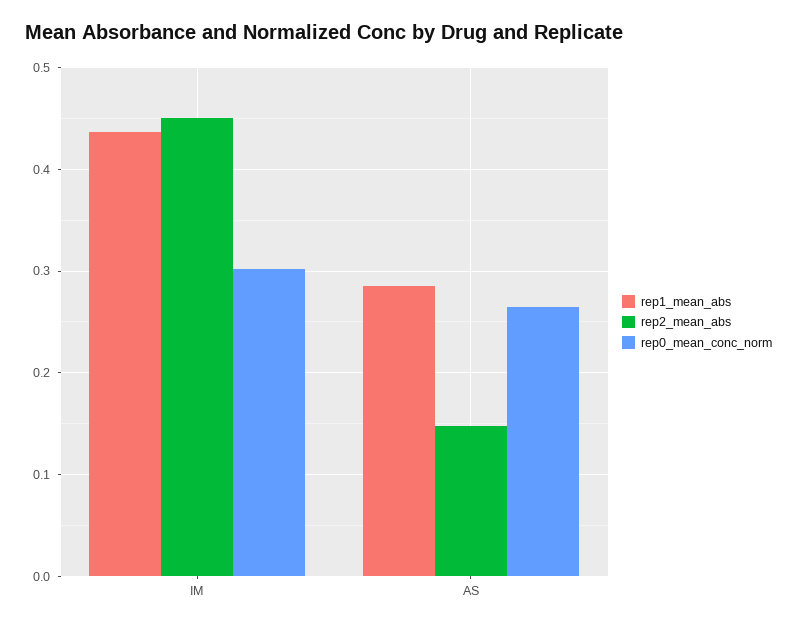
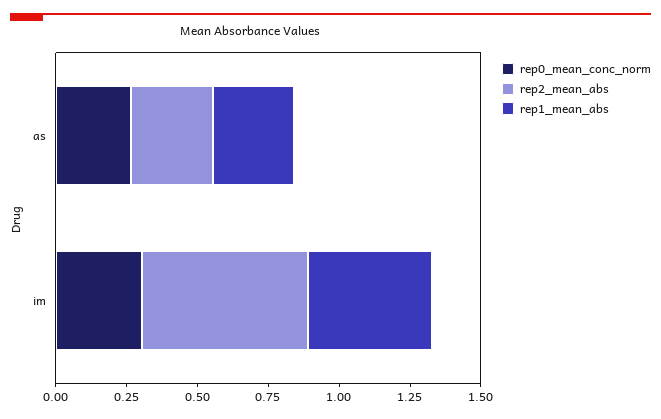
  {
    "rep1_mean_abs": {
      "IM": 0.44,
      "AS": 0.29
    },
    "rep2_mean_abs": {
-     "IM": 0.45,
+     "IM": 0.6,
-     "AS": 0.15
+     "AS": 0.3
    },
    "rep0_mean_conc_norm": {
      "IM": 0.3,
      "AS": 0.27
    }
  }

